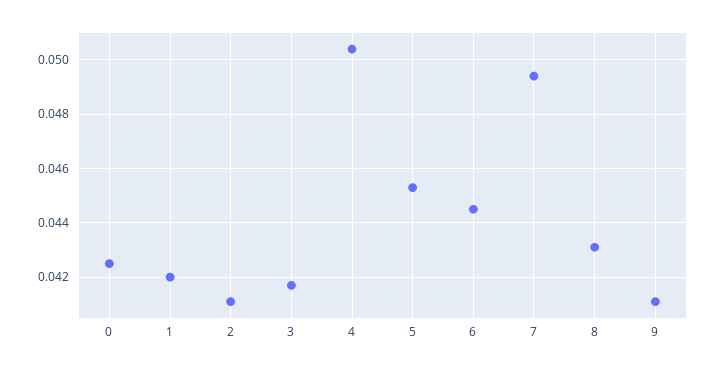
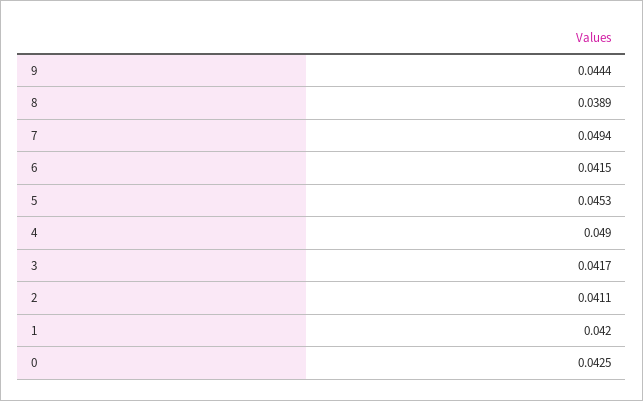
  {
    "0": 0.0425,
    "1": 0.042,
    "2": 0.0411,
    "3": 0.0417,
-   "4": 0.0505,
+   "4": 0.049,
    "5": 0.0453,
-   "6": 0.0445,
+   "6": 0.0415,
    "7": 0.0494,
-   "8": 0.043,
+   "8": 0.0389,
-   "9": 0.041
+   "9": 0.0444
  }

